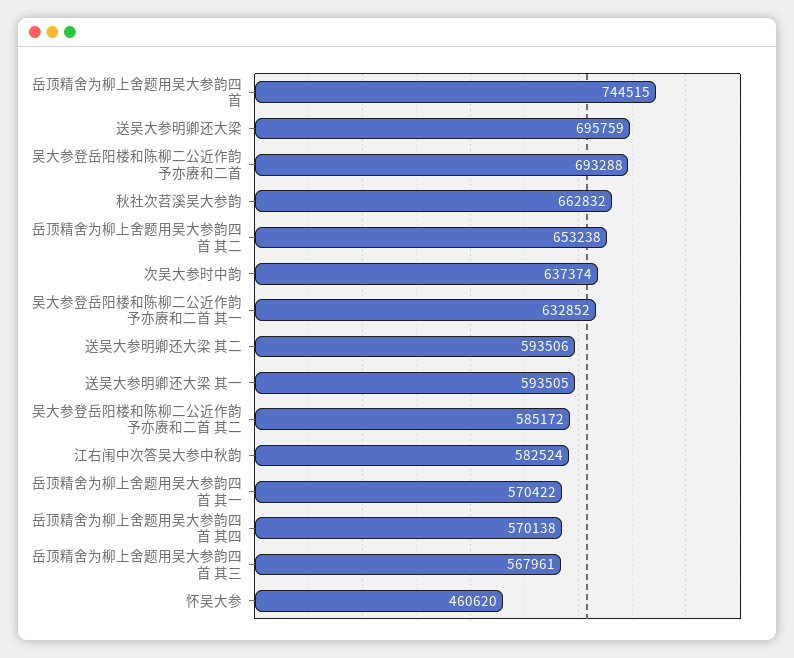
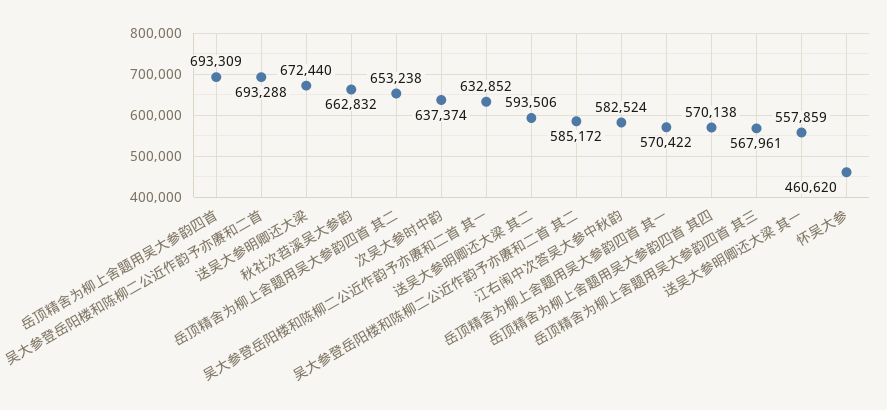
  {
-   "岳顶精舍为柳上舍题用吴大参韵四首": 744515,
+   "岳顶精舍为柳上舍题用吴大参韵四首": 693309,
-   "送吴大参明卿还大梁": 695759,
+   "送吴大参明卿还大梁": 672440,
    "吴大参登岳阳楼和陈柳二公近作韵予亦赓和二首": 693288,
    "秋社次苕溪吴大参韵": 662832,
    "岳顶精舍为柳上舍题用吴大参韵四首 其二": 653238,
    "次吴大参时中韵": 637374,
    "吴大参登岳阳楼和陈柳二公近作韵予亦赓和二首 其一": 632852,
    "送吴大参明卿还大梁 其二": 593506,
-   "送吴大参明卿还大梁 其一": 593505,
+   "送吴大参明卿还大梁 其一": 557859,
    "吴大参登岳阳楼和陈柳二公近作韵予亦赓和二首 其二": 585172,
    "江右闱中次答吴大参中秋韵": 582524,
    "岳顶精舍为柳上舍题用吴大参韵四首 其一": 570422,
    "岳顶精舍为柳上舍题用吴大参韵四首 其四": 570138,
    "岳顶精舍为柳上舍题用吴大参韵四首 其三": 567961,
    "怀吴大参": 460620
  }

